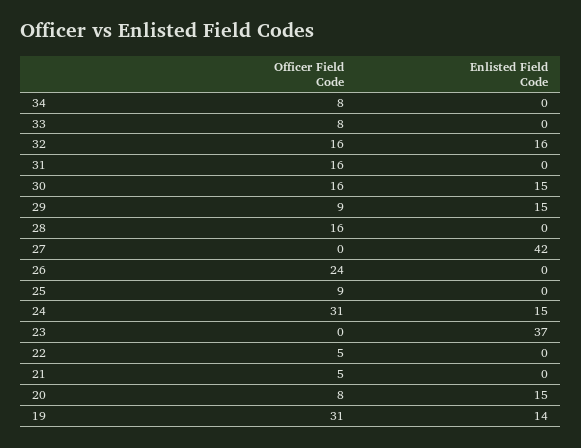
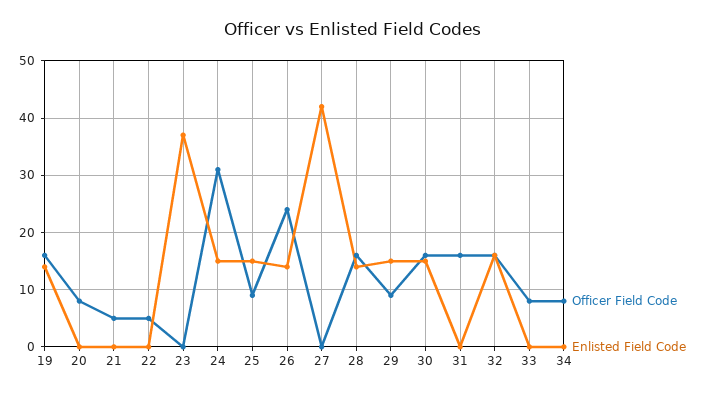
  {
    "Officer Field Code": {
      "34": 8,
      "33": 8,
      "32": 16,
      "31": 16,
      "30": 16,
      "29": 9,
      "28": 16,
      "27": 0,
      "26": 24,
      "25": 9,
      "24": 31,
      "23": 0,
      "22": 5,
      "21": 5,
      "20": 8,
-     "19": 31
+     "19": 15
    },
    "Enlisted Field Code": {
      "34": 0,
      "33": 0,
      "32": 16,
      "31": 0,
      "30": 15,
      "29": 15,
-     "28": 0,
+     "28": 15,
      "27": 42,
-     "26": 0,
+     "26": 15,
-     "25": 0,
+     "25": 15,
      "24": 15,
      "23": 37,
      "22": 0,
      "21": 0,
-     "20": 15,
+     "20": 0,
      "19": 14
    }
  }

